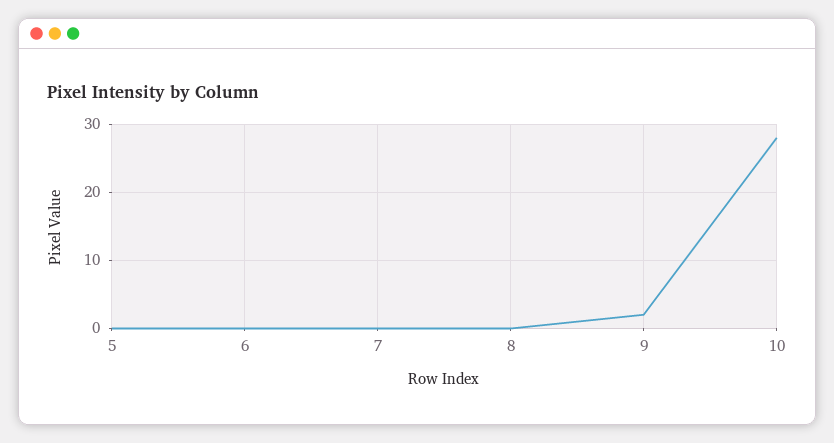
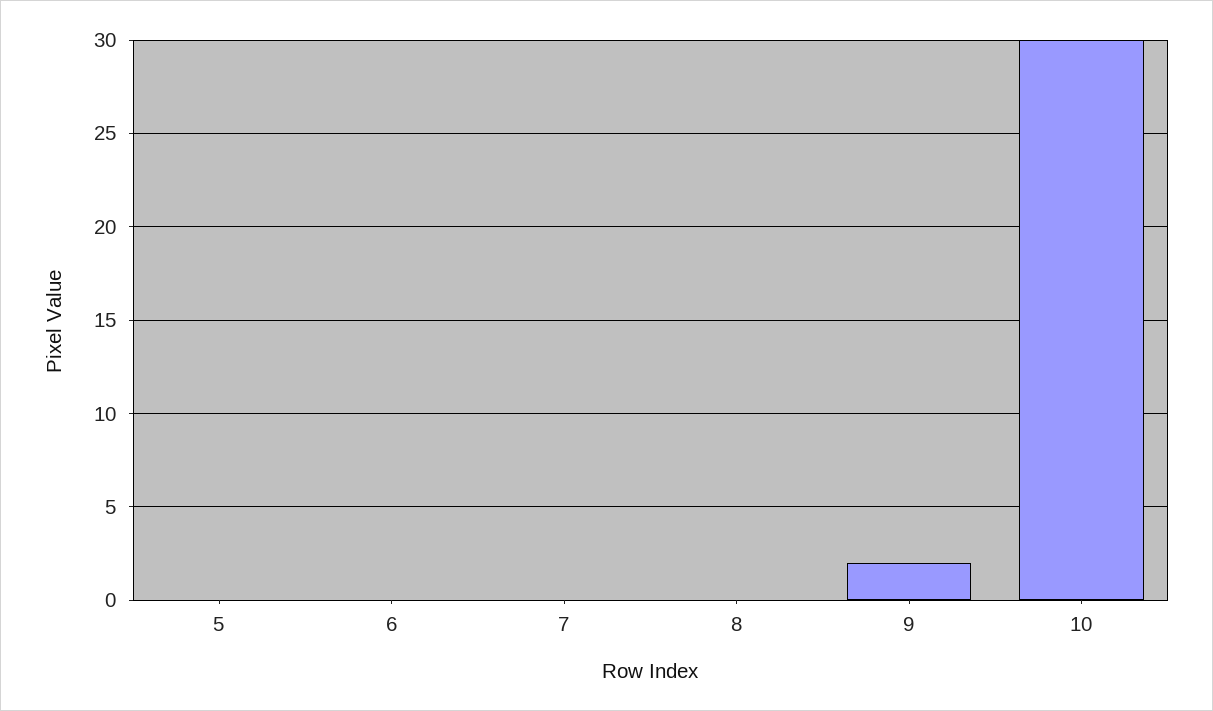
  {
    "5": 0,
    "6": 0,
    "7": 0,
    "8": 0,
    "9": 2,
-   "10": 28
+   "10": 30
  }

